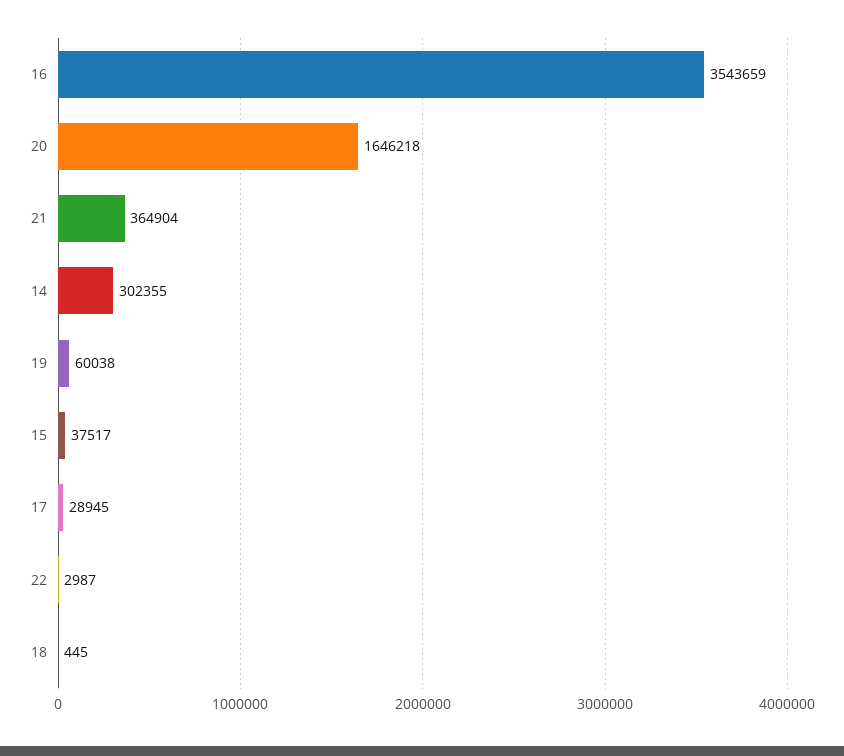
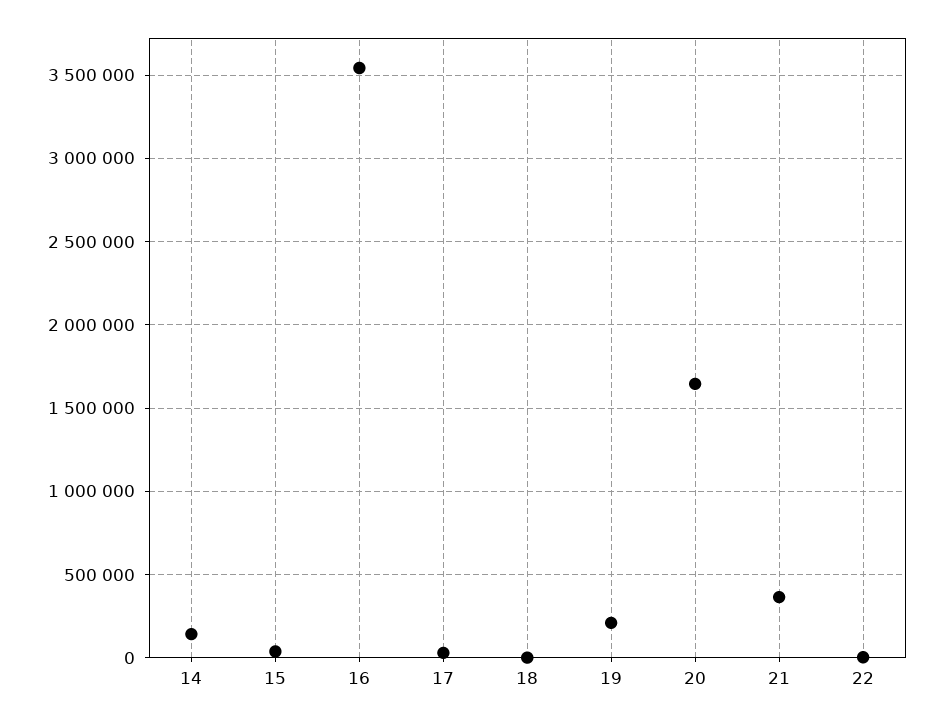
  {
    "16": 3543659,
    "20": 1646218,
    "21": 364904,
-   "14": 302355,
+   "14": 150000,
-   "19": 60038,
+   "19": 200000,
    "15": 37517,
    "17": 28945,
    "22": 2987,
    "18": 445
  }

